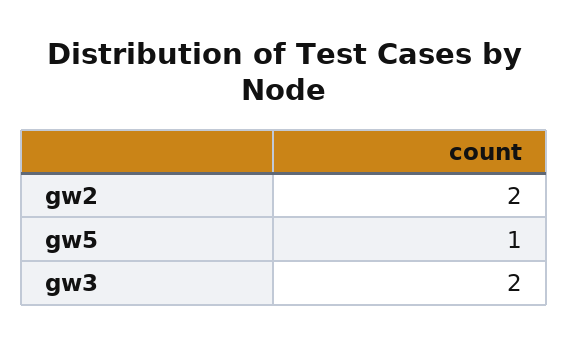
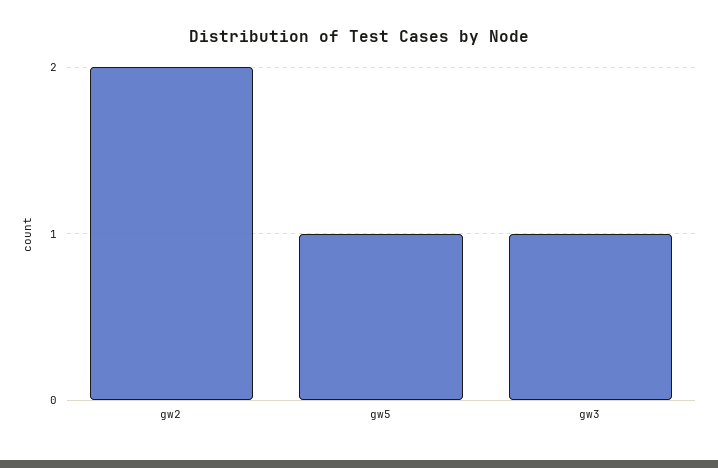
  {
    "gw2": 2,
    "gw5": 1,
-   "gw3": 2
+   "gw3": 1
  }

